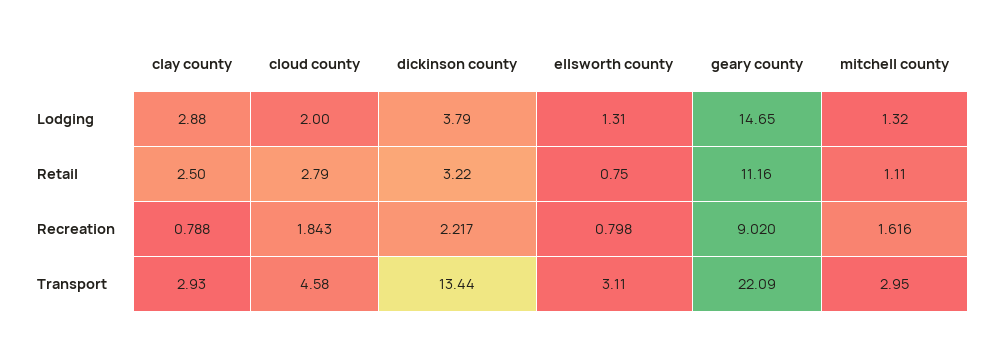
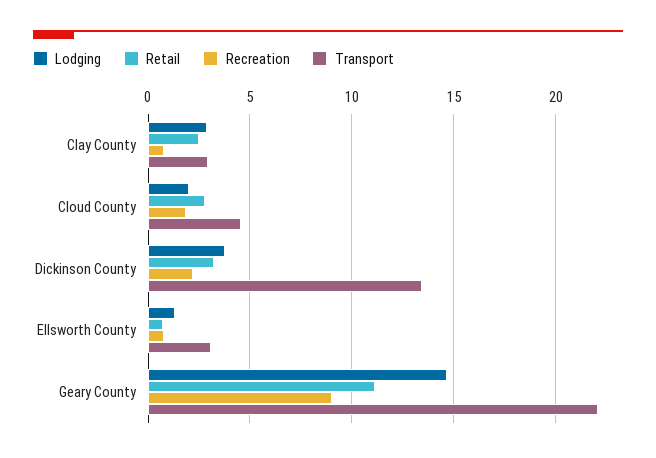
  {
    "Lodging": {
      "clay county": 2.88,
      "cloud county": 2,
      "dickinson county": 3.79,
      "ellsworth county": 1.31,
-     "geary county": 14.65,
+     "geary county": 14.65
-     "mitchell county": 1.32
    },
    "Retail": {
      "clay county": 2.5,
      "cloud county": 2.79,
      "dickinson county": 3.22,
      "ellsworth county": 0.75,
-     "geary county": 11.16,
+     "geary county": 11.16
-     "mitchell county": 1.11
    },
    "Recreation": {
      "clay county": 0.788,
      "cloud county": 1.843,
      "dickinson county": 2.217,
      "ellsworth county": 0.798,
-     "geary county": 9.02,
+     "geary county": 9.02
-     "mitchell county": 1.616
    },
    "Transport": {
      "clay county": 2.93,
      "cloud county": 4.58,
      "dickinson county": 13.44,
      "ellsworth county": 3.11,
-     "geary county": 22.09,
+     "geary county": 22.09
-     "mitchell county": 2.95
    }
  }

